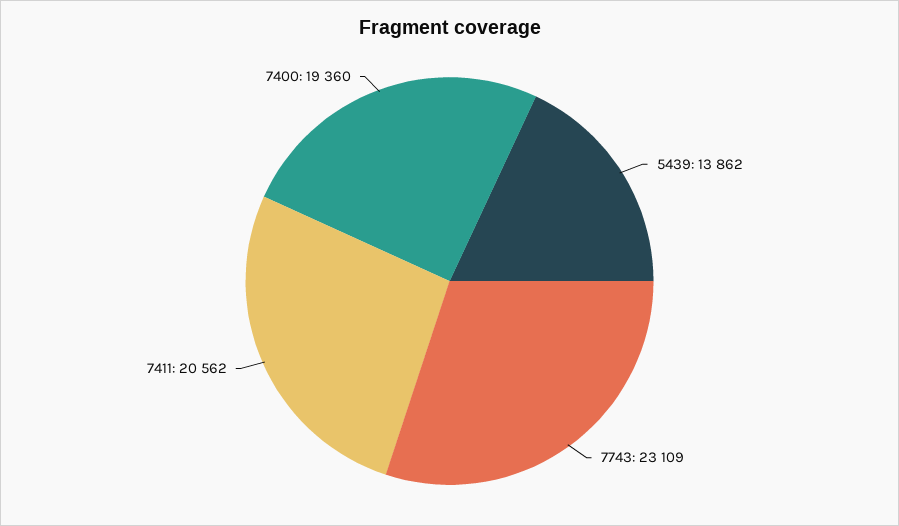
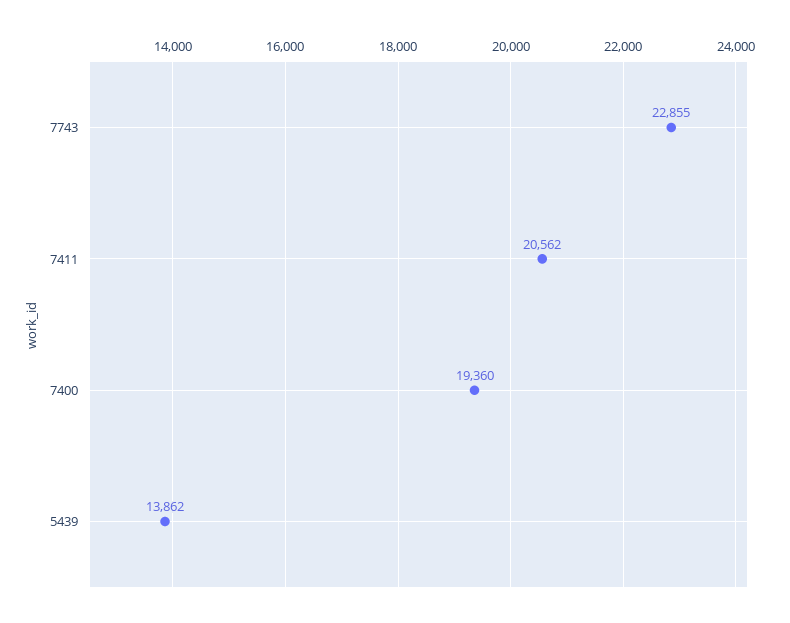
  {
    "5439": 13862,
-   "7743": 23109,
+   "7743": 22855,
    "7411": 20562,
    "7400": 19360
  }

